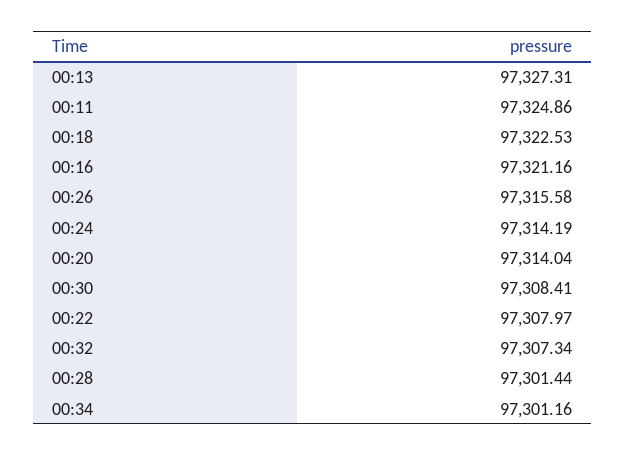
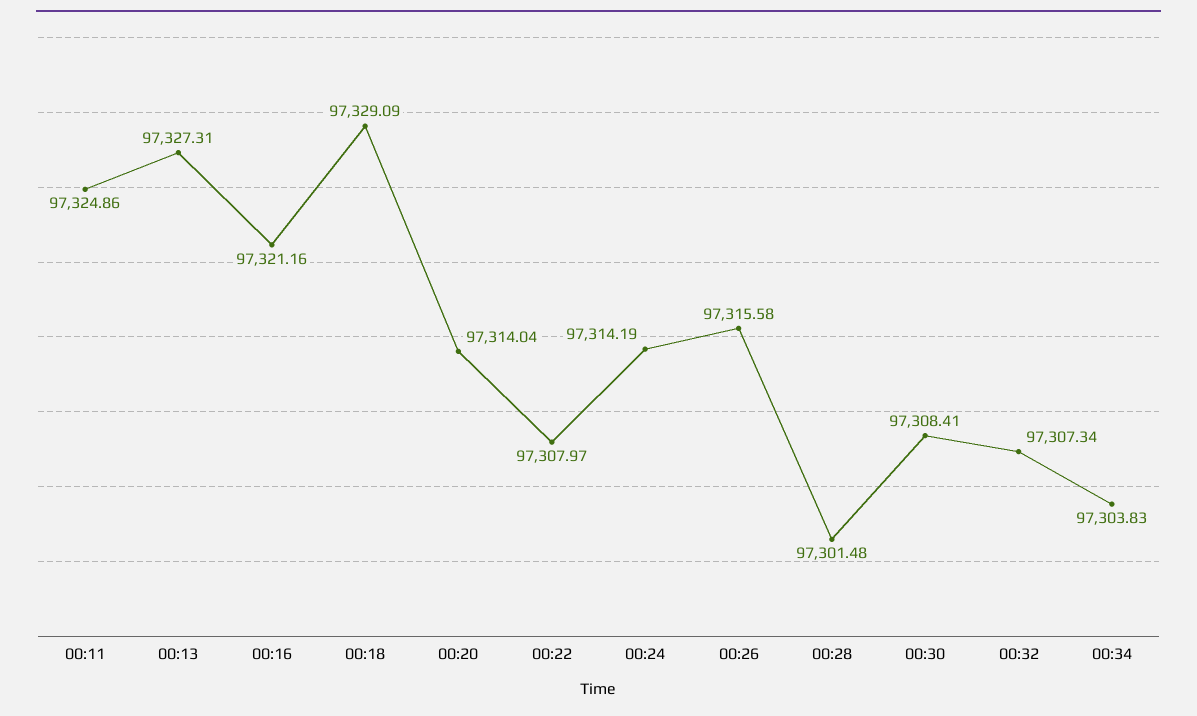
  {
    "00:13": 97327.31,
    "00:11": 97324.86,
-   "00:18": 97322.53,
+   "00:18": 97329.09,
    "00:16": 97321.16,
    "00:26": 97315.58,
    "00:24": 97314.19,
    "00:20": 97314.04,
    "00:30": 97308.41,
    "00:22": 97307.97,
    "00:32": 97307.34,
-   "00:28": 97301.44,
+   "00:28": 97301.48,
-   "00:34": 97301.16
+   "00:34": 97303.83
  }

